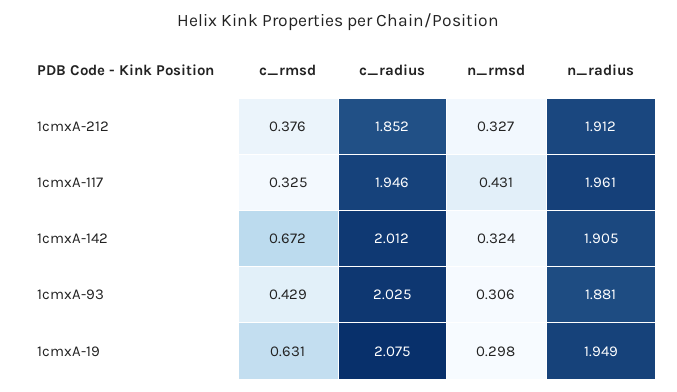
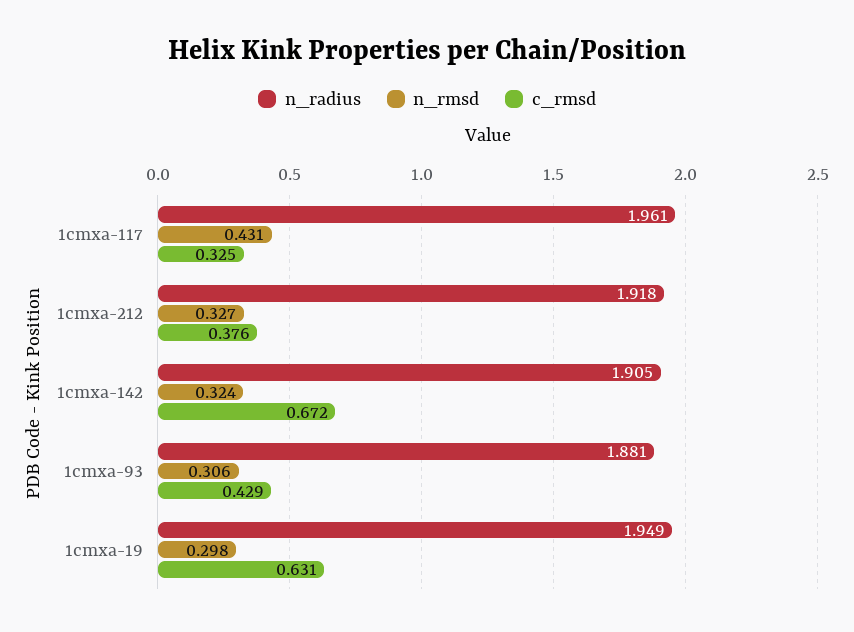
  {
    "c_rmsd": {
      "1cmxA-212": 0.376,
      "1cmxA-117": 0.325,
      "1cmxA-142": 0.672,
      "1cmxA-93": 0.429,
      "1cmxA-19": 0.631
    },
-   "c_radius": {
-     "1cmxA-212": 1.852,
-     "1cmxA-117": 1.946,
-     "1cmxA-142": 2.012,
-     "1cmxA-93": 2.025,
-     "1cmxA-19": 2.075
-   },
    "n_rmsd": {
      "1cmxA-212": 0.327,
      "1cmxA-117": 0.431,
      "1cmxA-142": 0.324,
      "1cmxA-93": 0.306,
      "1cmxA-19": 0.298
    },
    "n_radius": {
-     "1cmxA-212": 1.912,
+     "1cmxA-212": 1.918,
      "1cmxA-117": 1.961,
      "1cmxA-142": 1.905,
      "1cmxA-93": 1.881,
      "1cmxA-19": 1.949
    }
  }

